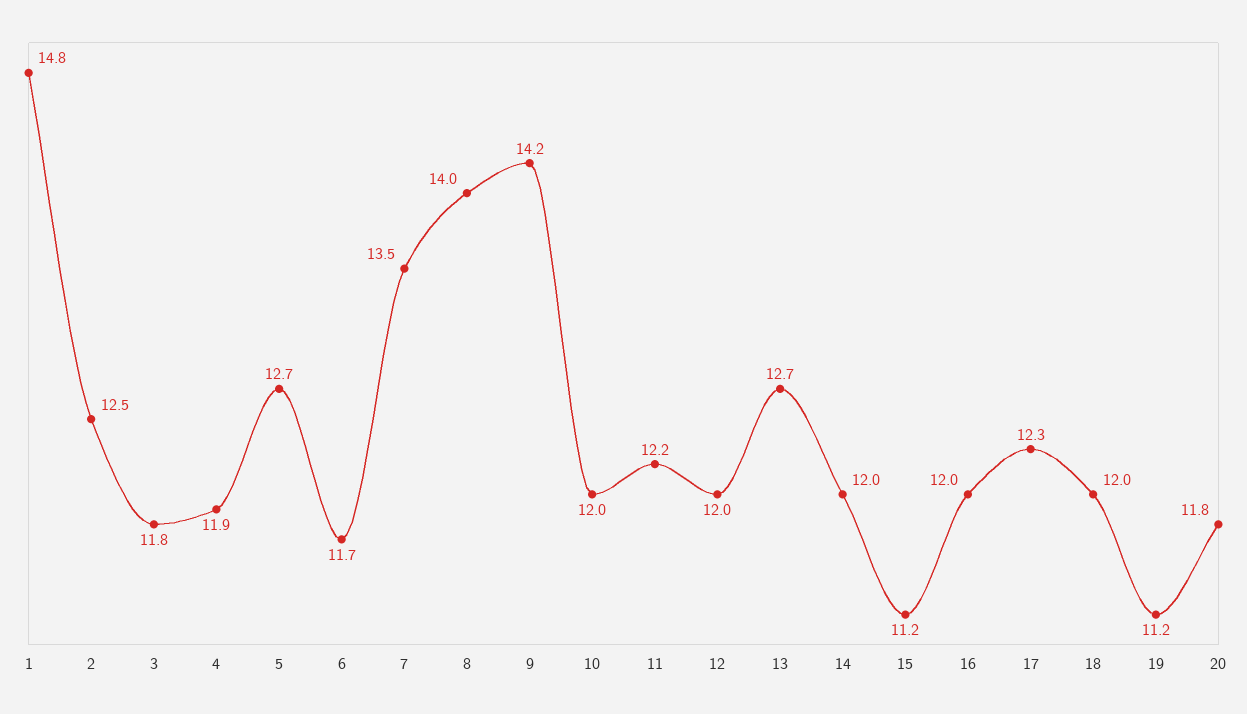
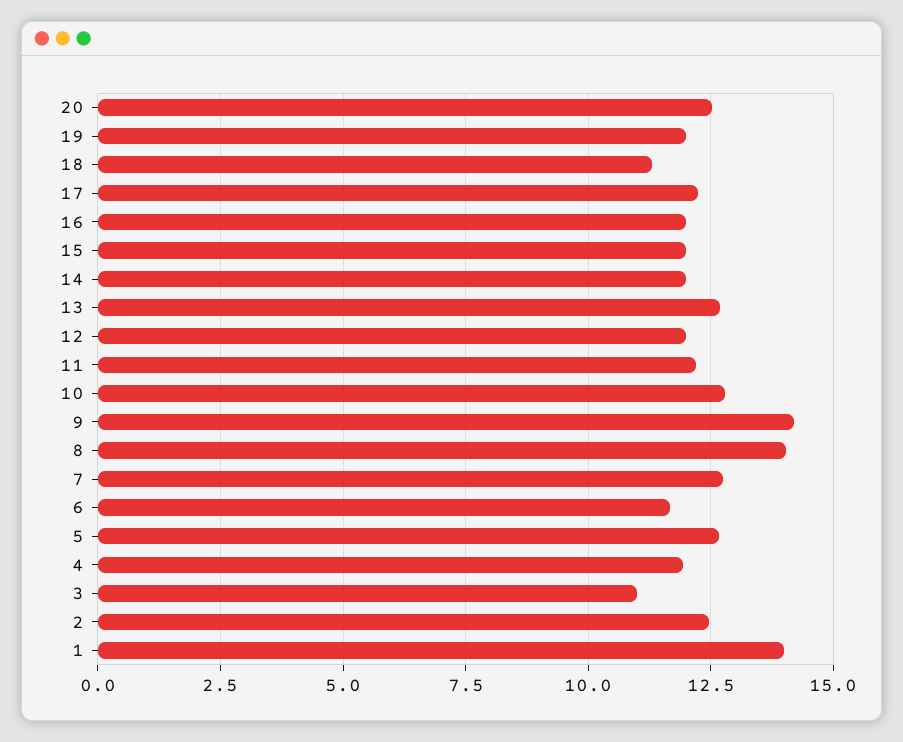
  {
-   "1": 14.8,
+   "1": 14,
    "2": 12.5,
-   "3": 11.8,
+   "3": 11,
    "4": 11.9,
    "5": 12.7,
    "6": 11.7,
-   "7": 13.5,
+   "7": 12.75,
    "8": 14,
    "9": 14.2,
-   "10": 12,
+   "10": 12.75,
    "11": 12.2,
    "12": 12,
    "13": 12.7,
    "14": 12,
-   "15": 11.2,
+   "15": 12,
    "16": 12,
    "17": 12.3,
-   "18": 12,
+   "18": 11.25,
-   "19": 11.2,
+   "19": 12,
-   "20": 11.8
+   "20": 12.5
  }

